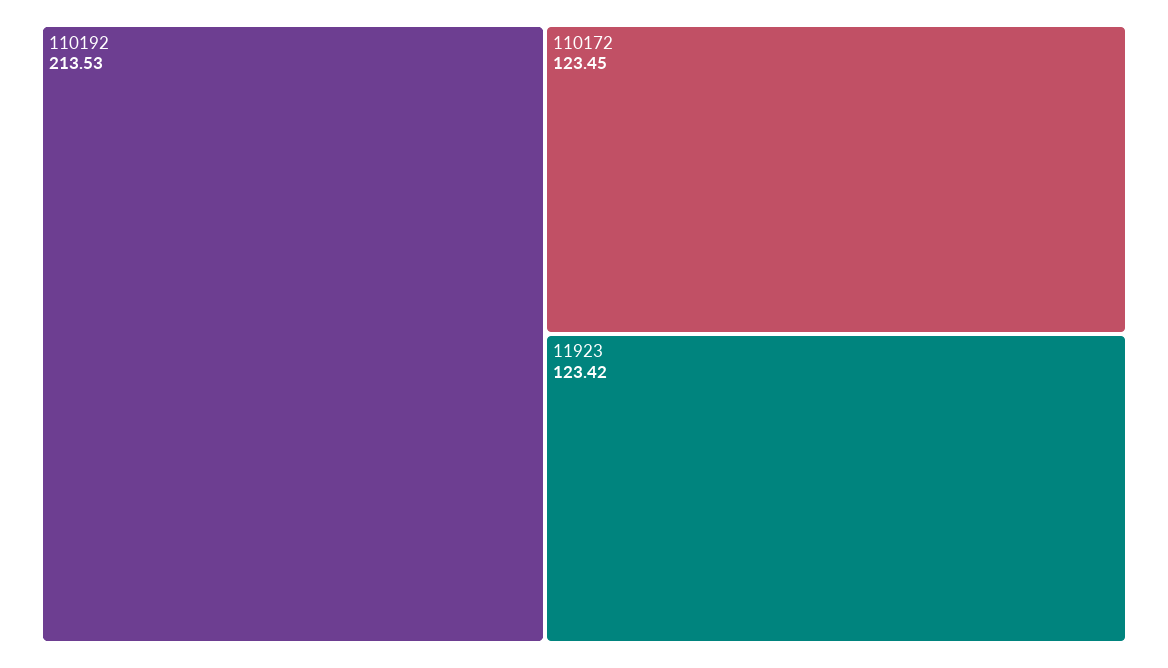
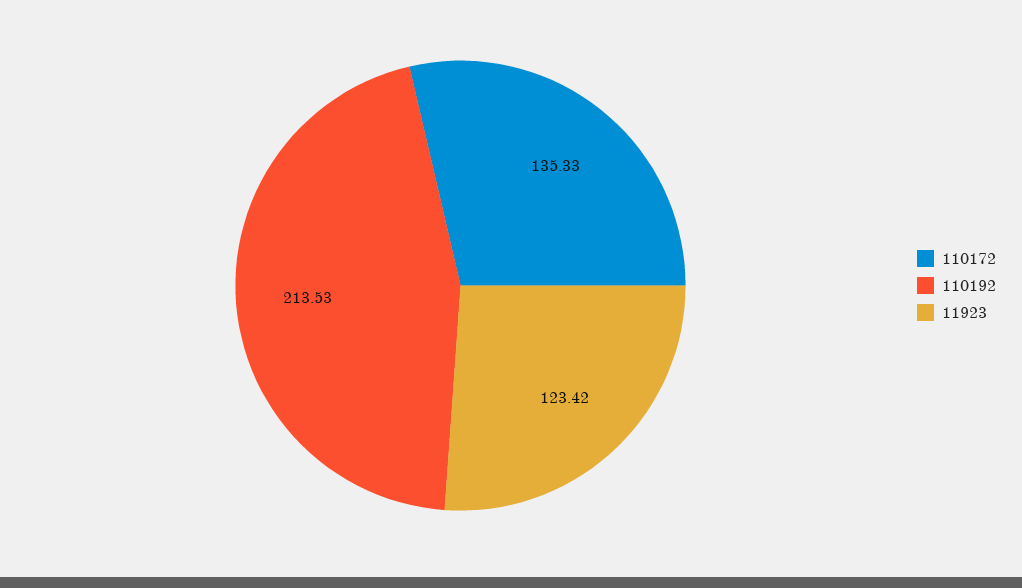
  {
    "110192": 213.53,
-   "110172": 123.45,
+   "110172": 135.33,
    "11923": 123.42
  }

